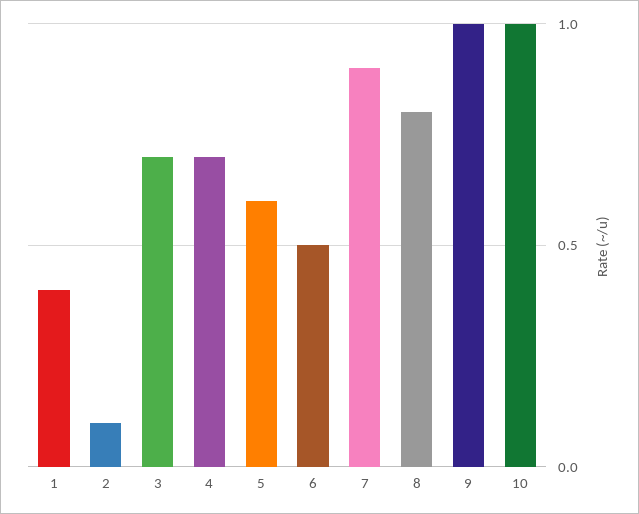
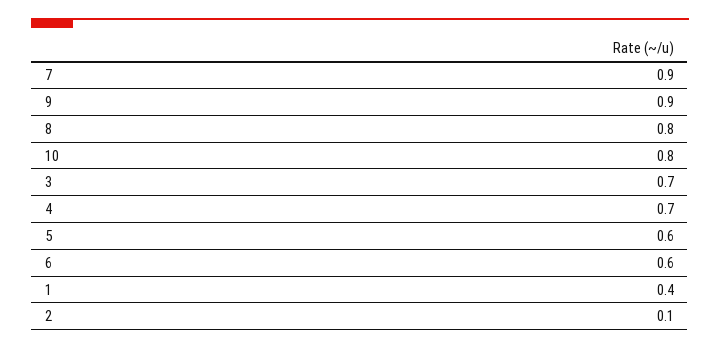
  {
    "1": 0.4,
    "2": 0.1,
    "3": 0.7,
    "4": 0.7,
    "5": 0.6,
-   "6": 0.5,
+   "6": 0.6,
    "7": 0.9,
    "8": 0.8,
-   "9": 1,
+   "9": 0.9,
-   "10": 1
+   "10": 0.8
  }

